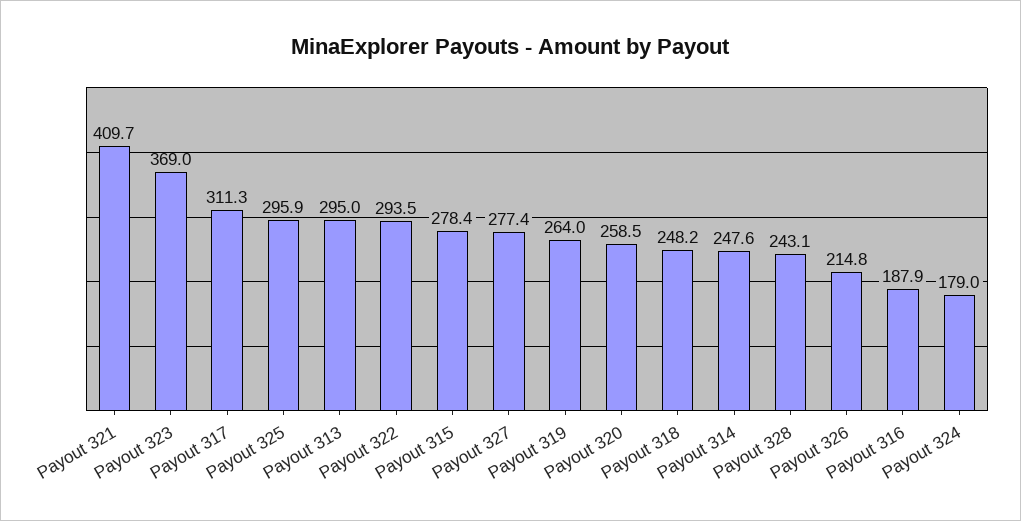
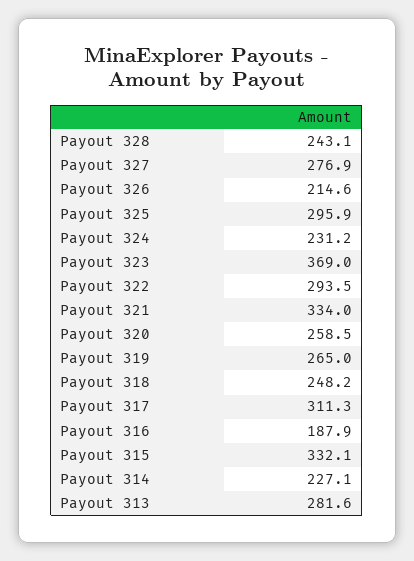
  {
-   "Payout 321": 409.7,
+   "Payout 321": 334,
    "Payout 323": 369,
    "Payout 317": 311.3,
    "Payout 325": 295.9,
-   "Payout 313": 295,
+   "Payout 313": 281.6,
    "Payout 322": 293.5,
-   "Payout 315": 278.4,
+   "Payout 315": 332.1,
-   "Payout 327": 277.4,
+   "Payout 327": 276.9,
-   "Payout 319": 264,
+   "Payout 319": 265,
    "Payout 320": 258.5,
    "Payout 318": 248.2,
-   "Payout 314": 247.6,
+   "Payout 314": 227.1,
    "Payout 328": 243.1,
-   "Payout 326": 214.8,
+   "Payout 326": 214.6,
    "Payout 316": 187.9,
-   "Payout 324": 179
+   "Payout 324": 231.2
  }

